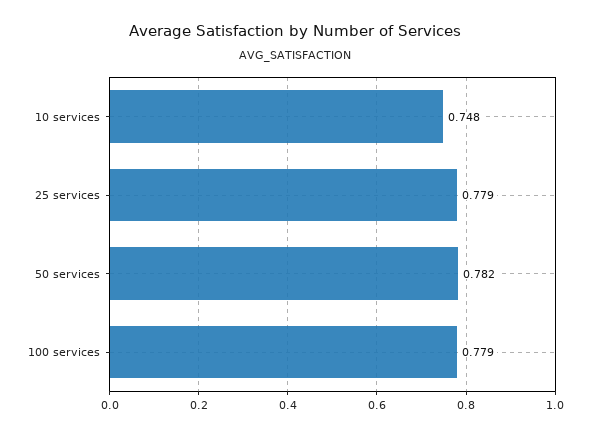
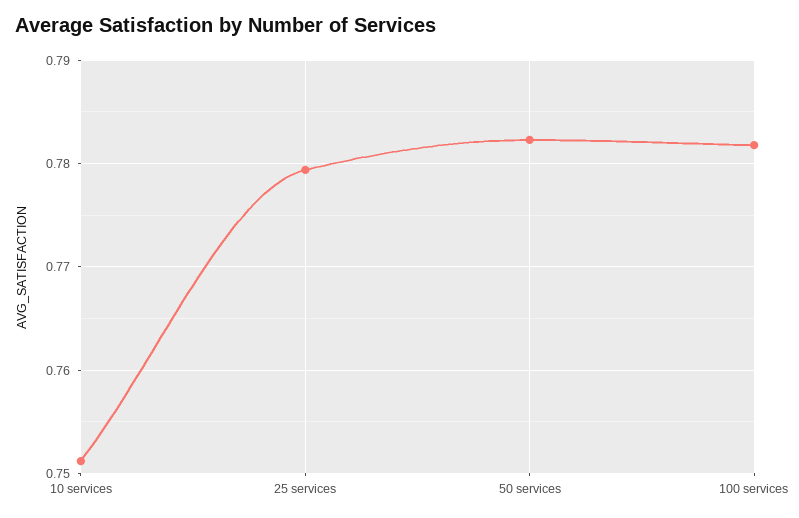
  {
-   "10 services": 0.748,
+   "10 services": 0.751,
    "25 services": 0.779,
    "50 services": 0.782,
-   "100 services": 0.779
+   "100 services": 0.782
  }

